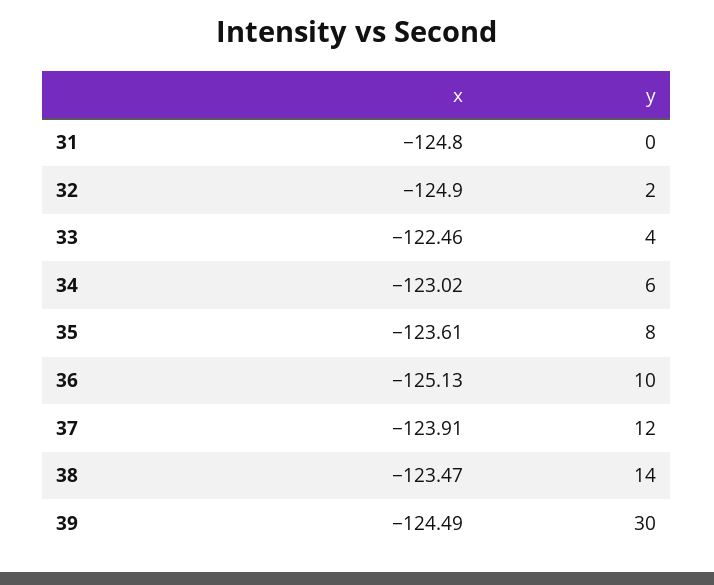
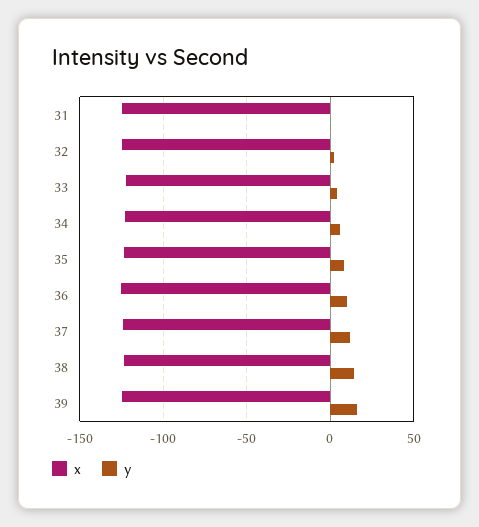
  {
    "x": {
      "31": -124.8,
      "32": -124.9,
      "33": -122.46,
      "34": -123.02,
      "35": -123.61,
      "36": -125.13,
      "37": -123.91,
      "38": -123.47,
      "39": -124.49
    },
    "y": {
      "31": 0,
      "32": 2,
      "33": 4,
      "34": 6,
      "35": 8,
      "36": 10,
      "37": 12,
      "38": 14,
-     "39": 30
+     "39": 15
    }
  }

